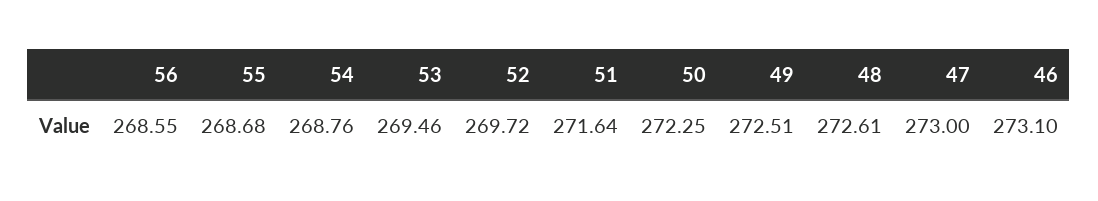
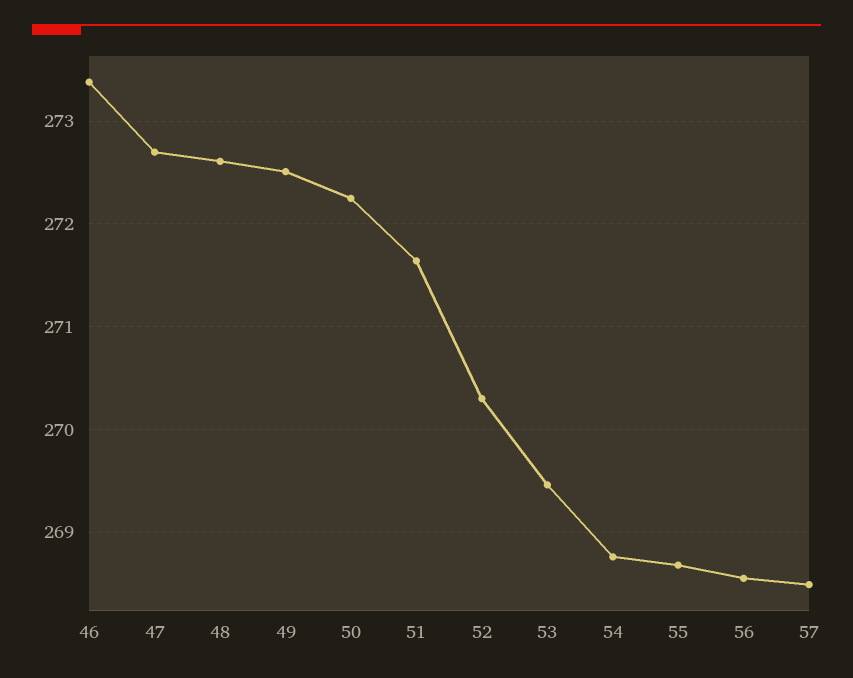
  {
    "56": 268.55,
    "55": 268.68,
    "54": 268.76,
    "53": 269.46,
-   "52": 269.72,
+   "52": 270.3,
    "51": 271.64,
    "50": 272.25,
    "49": 272.51,
    "48": 272.61,
-   "47": 273,
+   "47": 272.7,
-   "46": 273.1
+   "46": 273.4,
+   "57": 268.5
  }

